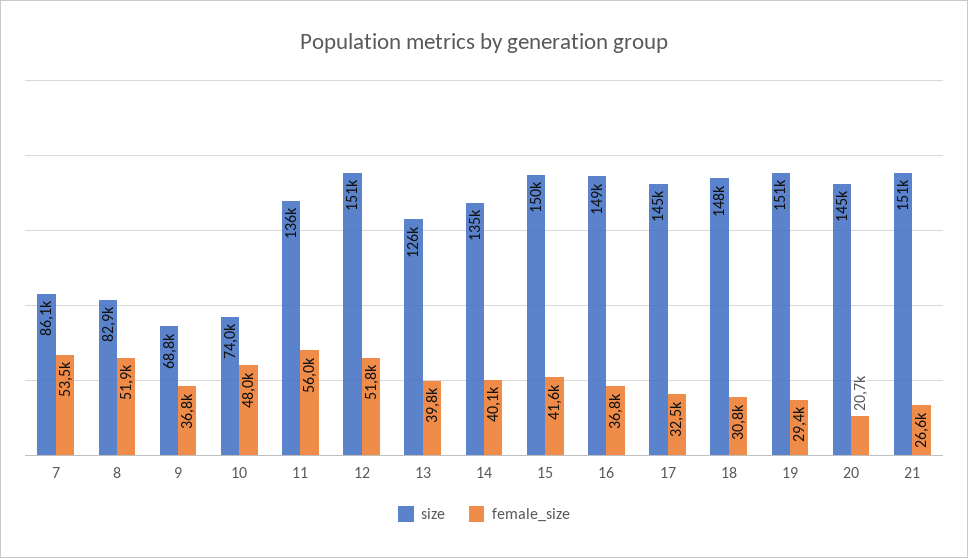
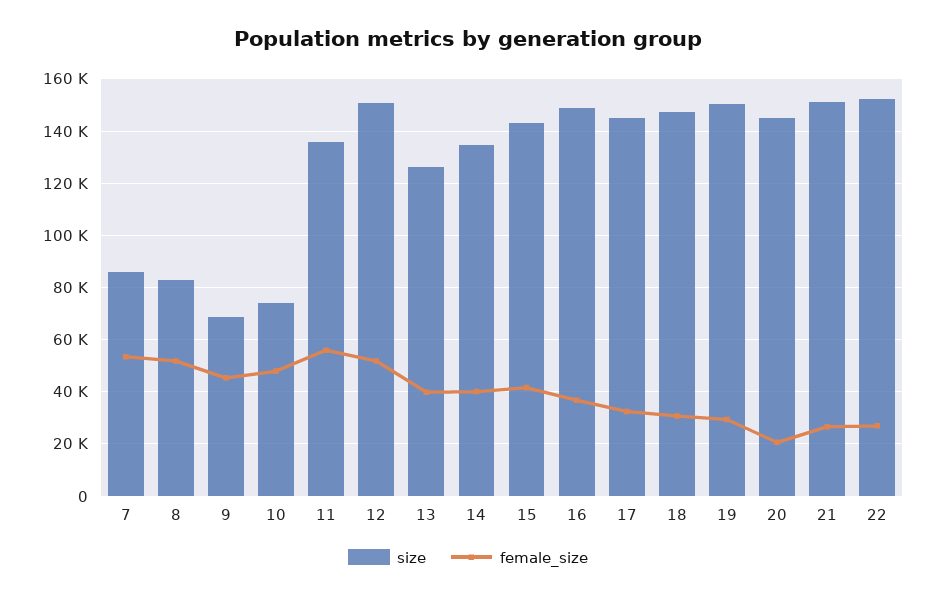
  {
    "size": {
      "7": 86100,
      "8": 82900,
      "9": 68800,
      "10": 74000,
      "11": 136000,
      "12": 151000,
      "13": 126000,
      "14": 135000,
-     "15": 150000,
+     "15": 142500,
      "16": 149000,
      "17": 145000,
      "18": 148000,
      "19": 151000,
      "20": 145000,
-     "21": 151000
+     "21": 151000,
+     "22": 152500
    },
    "female_size": {
      "7": 53500,
      "8": 51900,
-     "9": 36800,
+     "9": 45000,
      "10": 48000,
      "11": 56000,
      "12": 51800,
      "13": 39800,
      "14": 40100,
      "15": 41600,
      "16": 36800,
      "17": 32500,
      "18": 30800,
      "19": 29400,
      "20": 20700,
-     "21": 26600
+     "21": 26600,
+     "22": 27500
    }
  }

